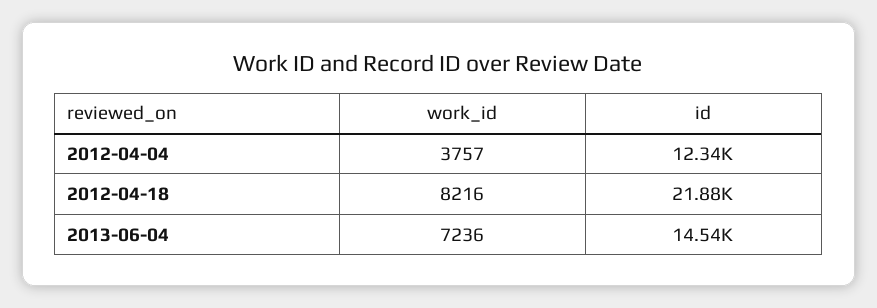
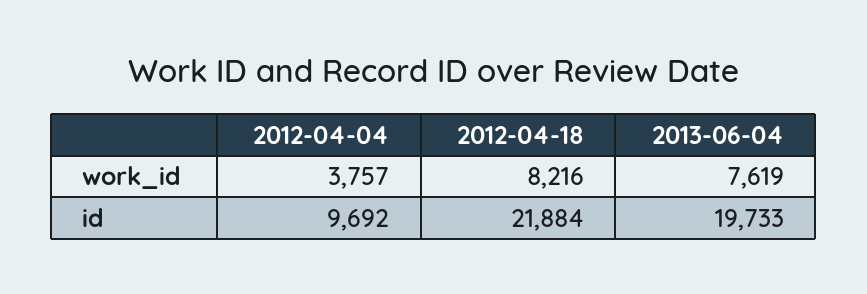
  {
    "work_id": {
      "2012-04-04": 3757,
      "2012-04-18": 8216,
-     "2013-06-04": 7236
+     "2013-06-04": 7619
    },
    "id": {
-     "2012-04-04": 12340,
+     "2012-04-04": 9692,
      "2012-04-18": 21884,
-     "2013-06-04": 14540
+     "2013-06-04": 19733
    }
  }

